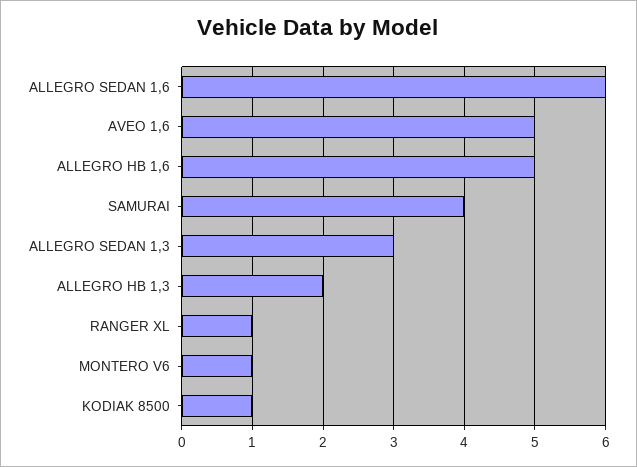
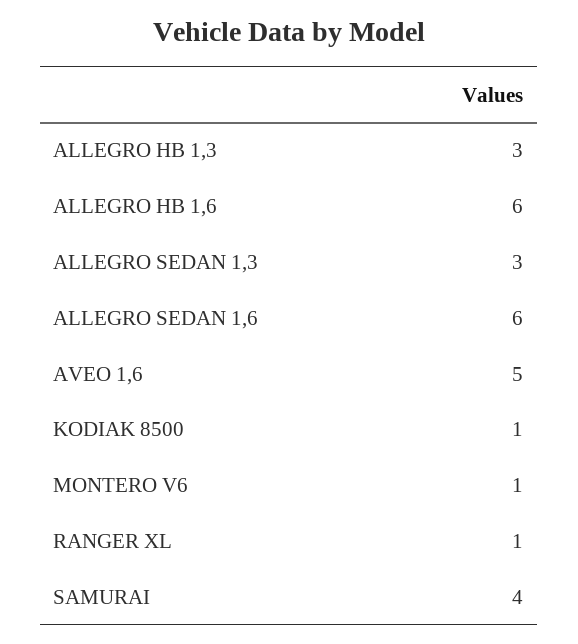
  {
    "ALLEGRO SEDAN 1,6": 6,
    "AVEO 1,6": 5,
-   "ALLEGRO HB 1,6": 5,
+   "ALLEGRO HB 1,6": 6,
    "SAMURAI": 4,
    "ALLEGRO SEDAN 1,3": 3,
-   "ALLEGRO HB 1,3": 2,
+   "ALLEGRO HB 1,3": 3,
    "RANGER XL": 1,
    "MONTERO V6": 1,
    "KODIAK 8500": 1
  }

